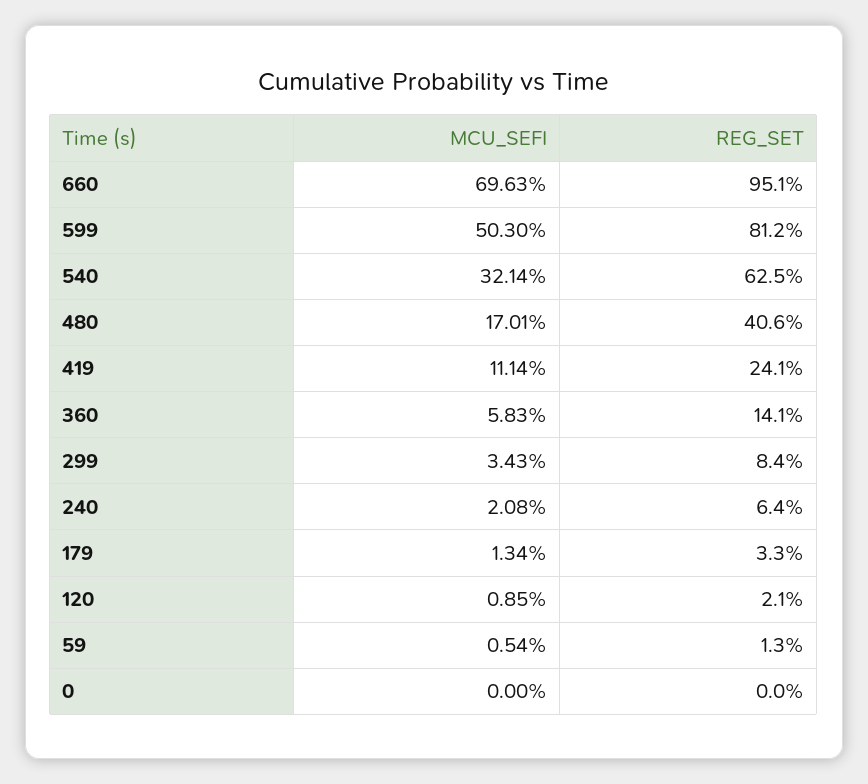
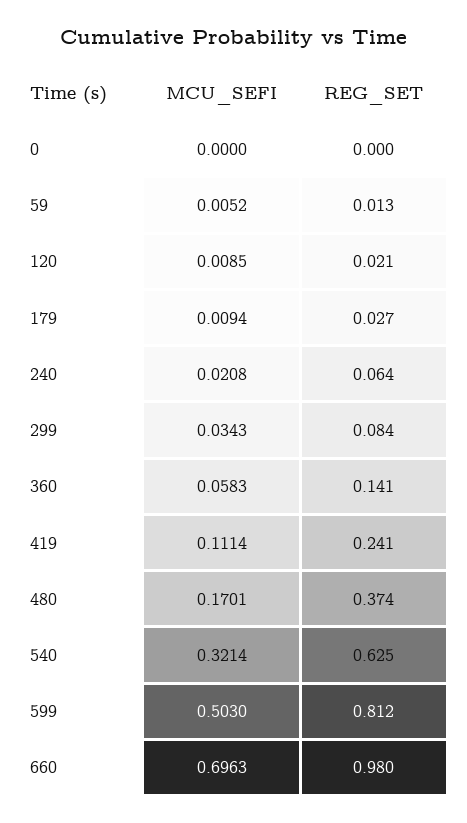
  {
    "MCU_SEFI": {
      "660": 0.6963,
      "599": 0.503,
      "540": 0.3214,
      "480": 0.1701,
      "419": 0.1114,
      "360": 0.0583,
      "299": 0.0343,
      "240": 0.0208,
-     "179": 0.0134,
+     "179": 0.0094,
      "120": 0.0085,
-     "59": 0.0054,
+     "59": 0.0052,
      "0": 0
    },
    "REG_SET": {
-     "660": 0.951,
+     "660": 0.98,
      "599": 0.812,
      "540": 0.625,
-     "480": 0.406,
+     "480": 0.374,
      "419": 0.241,
      "360": 0.141,
      "299": 0.084,
      "240": 0.064,
-     "179": 0.033,
+     "179": 0.027,
      "120": 0.021,
      "59": 0.013,
      "0": 0
    }
  }

